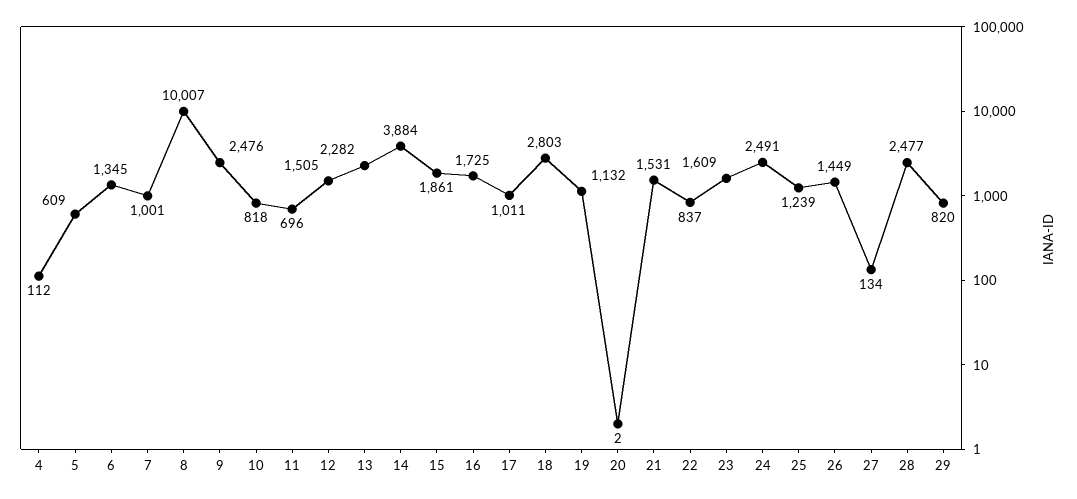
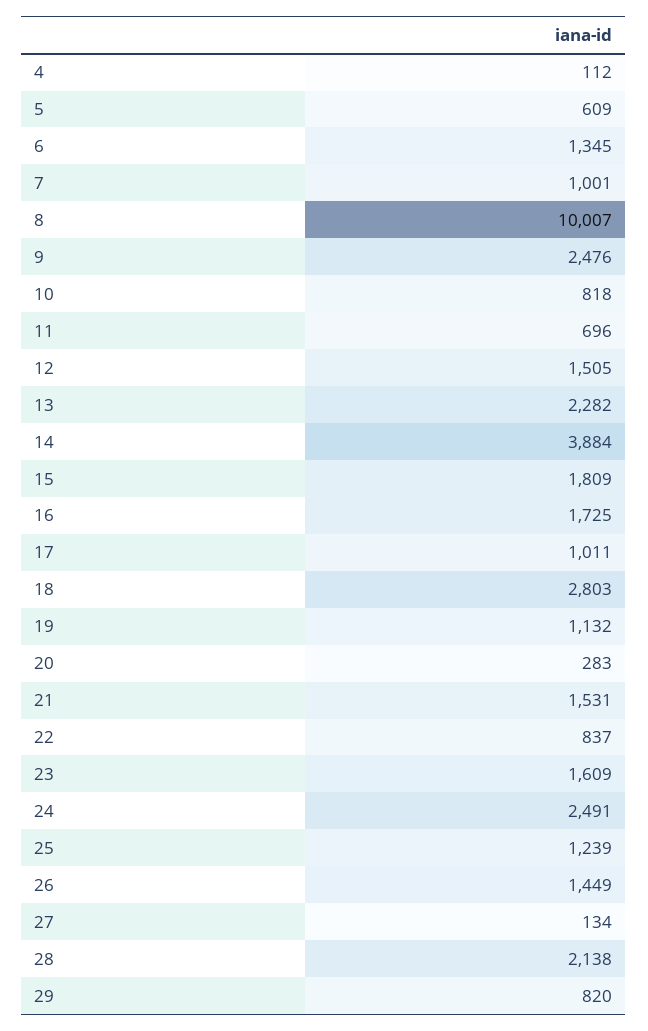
  {
    "4": 112,
    "5": 609,
    "6": 1345,
    "7": 1001,
    "8": 10007,
    "9": 2476,
    "10": 818,
    "11": 696,
    "12": 1505,
    "13": 2282,
    "14": 3884,
-   "15": 1861,
+   "15": 1809,
    "16": 1725,
    "17": 1011,
    "18": 2803,
    "19": 1132,
-   "20": 2,
+   "20": 283,
    "21": 1531,
    "22": 837,
    "23": 1609,
    "24": 2491,
    "25": 1239,
    "26": 1449,
    "27": 134,
-   "28": 2477,
+   "28": 2138,
    "29": 820
  }

